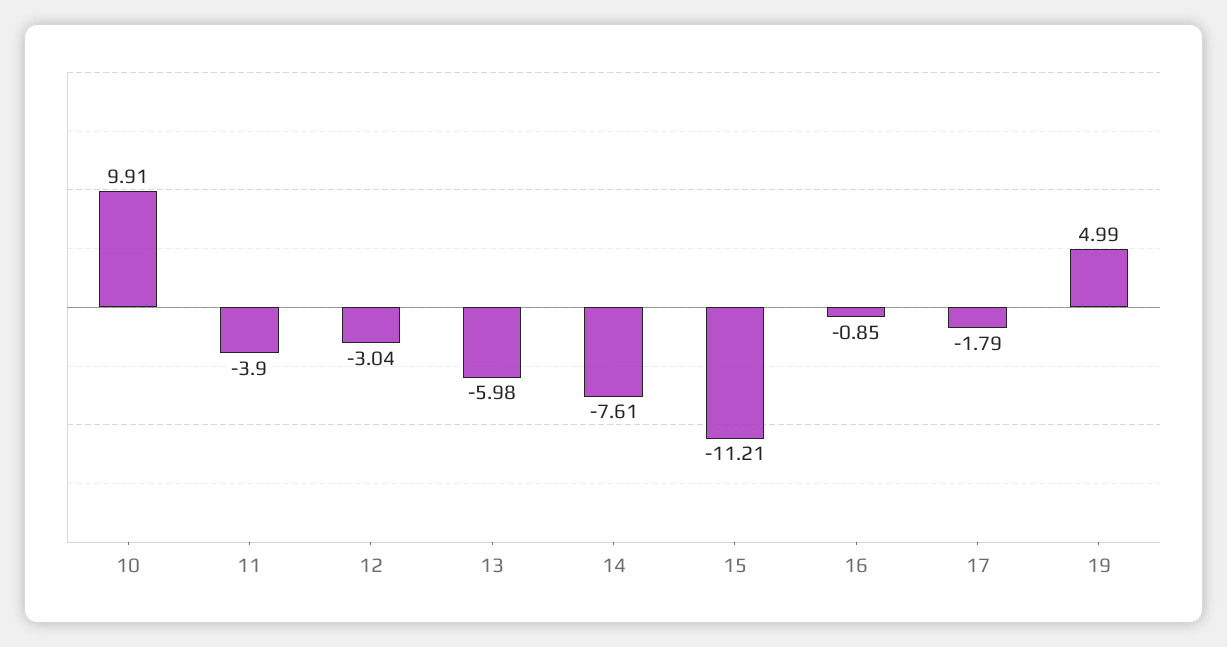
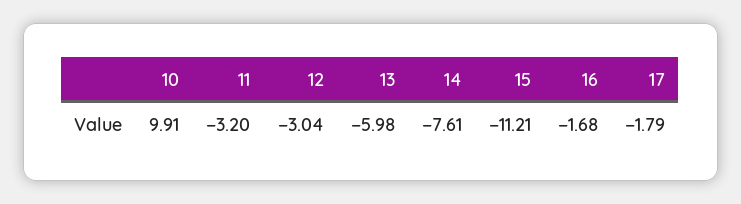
  {
    "10": 9.91,
-   "11": -3.9,
+   "11": -3.2,
    "12": -3.04,
    "13": -5.98,
    "14": -7.61,
    "15": -11.21,
-   "16": -0.85,
+   "16": -1.68,
-   "17": -1.79,
+   "17": -1.79
-   "19": 4.99
  }

